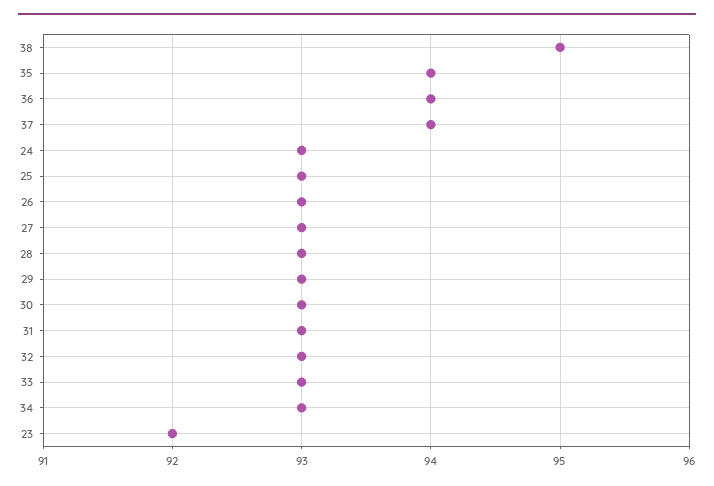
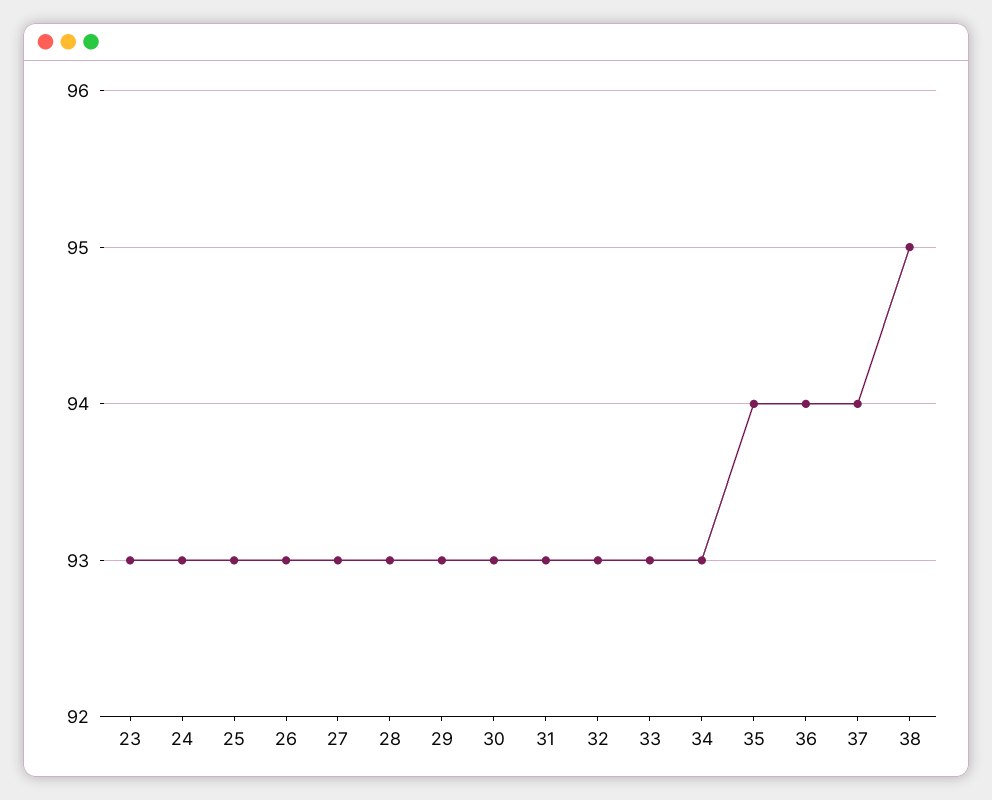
  {
    "38": 95,
    "35": 94,
    "36": 94,
    "37": 94,
    "24": 93,
    "25": 93,
    "26": 93,
    "27": 93,
    "28": 93,
    "29": 93,
    "30": 93,
    "31": 93,
    "32": 93,
    "33": 93,
    "34": 93,
-   "23": 92
+   "23": 93
  }

